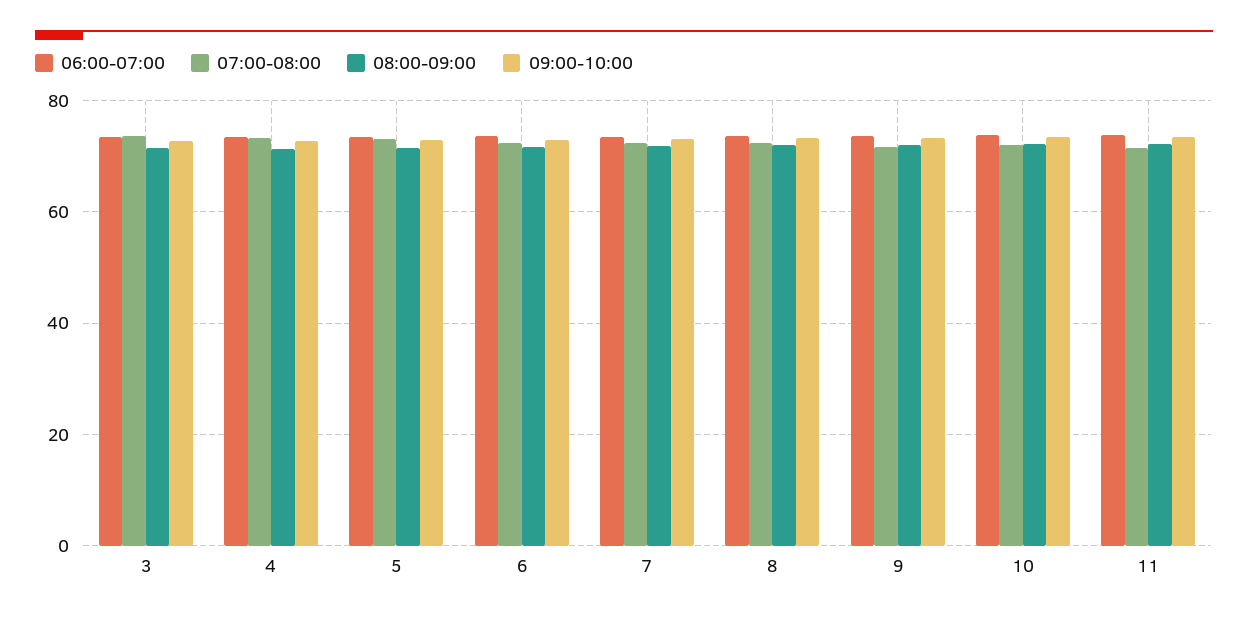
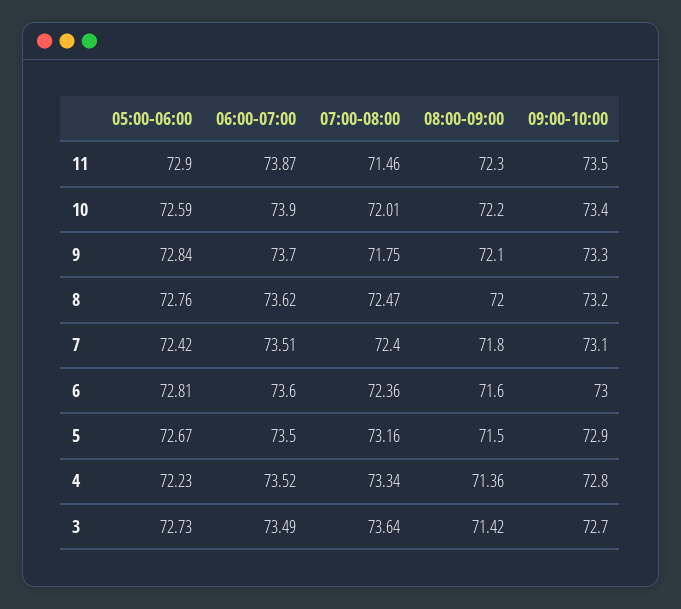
  {
    "06:00-07:00": {
      "3": 73.49,
      "4": 73.52,
      "5": 73.5,
      "6": 73.6,
      "7": 73.51,
      "8": 73.62,
      "9": 73.7,
      "10": 73.9,
      "11": 73.87
    },
    "07:00-08:00": {
      "3": 73.64,
      "4": 73.34,
      "5": 73.16,
      "6": 72.36,
      "7": 72.4,
      "8": 72.47,
      "9": 71.75,
      "10": 72.01,
      "11": 71.46
    },
    "08:00-09:00": {
      "3": 71.42,
      "4": 71.36,
      "5": 71.5,
      "6": 71.6,
      "7": 71.8,
      "8": 72,
      "9": 72.1,
      "10": 72.2,
      "11": 72.3
    },
    "09:00-10:00": {
      "3": 72.7,
      "4": 72.8,
      "5": 72.9,
      "6": 73,
      "7": 73.1,
      "8": 73.2,
      "9": 73.3,
      "10": 73.4,
      "11": 73.5
-   }
+   },
+   "05:00-06:00": {
+     "11": 72.9,
+     "10": 72.59,
+     "9": 72.84,
+     "8": 72.76,
+     "7": 72.42,
+     "6": 72.81,
+     "5": 72.67,
+     "4": 72.23,
+     "3": 72.73
+   }
  }

